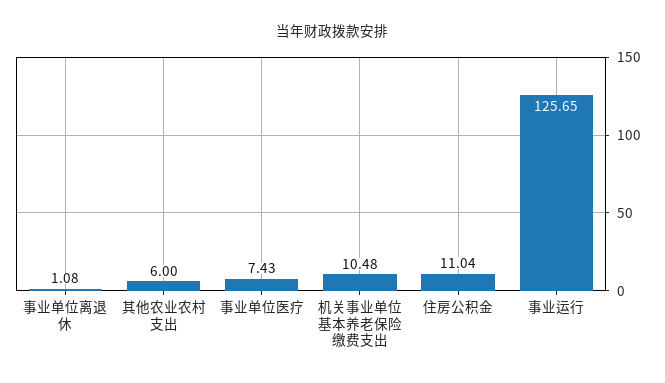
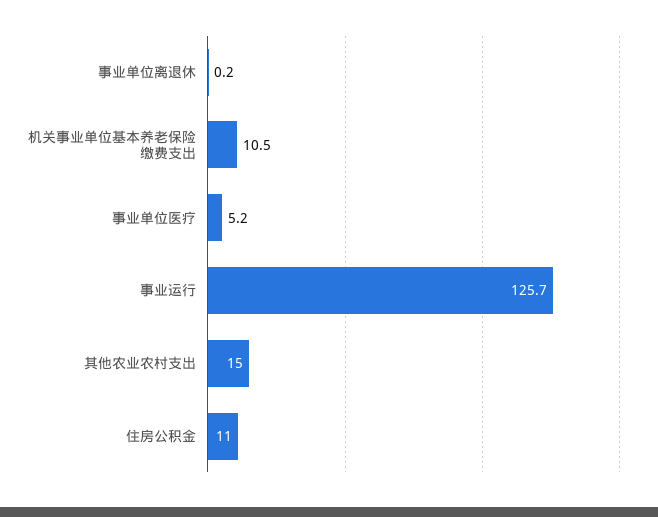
  {
-   "事业单位离退休": 1.08,
+   "事业单位离退休": 0.2,
-   "其他农业农村支出": 6,
+   "其他农业农村支出": 15,
-   "事业单位医疗": 7.43,
+   "事业单位医疗": 5.2,
    "机关事业单位基本养老保险缴费支出": 10.48,
    "住房公积金": 11.04,
    "事业运行": 125.65
  }

